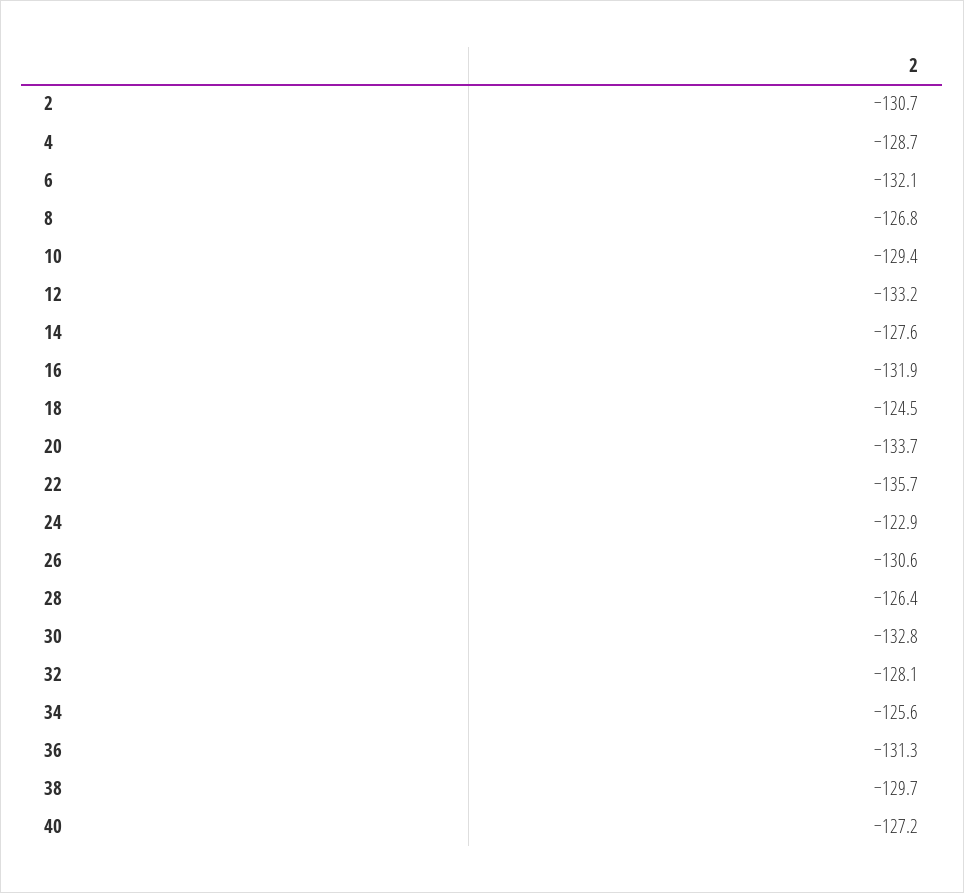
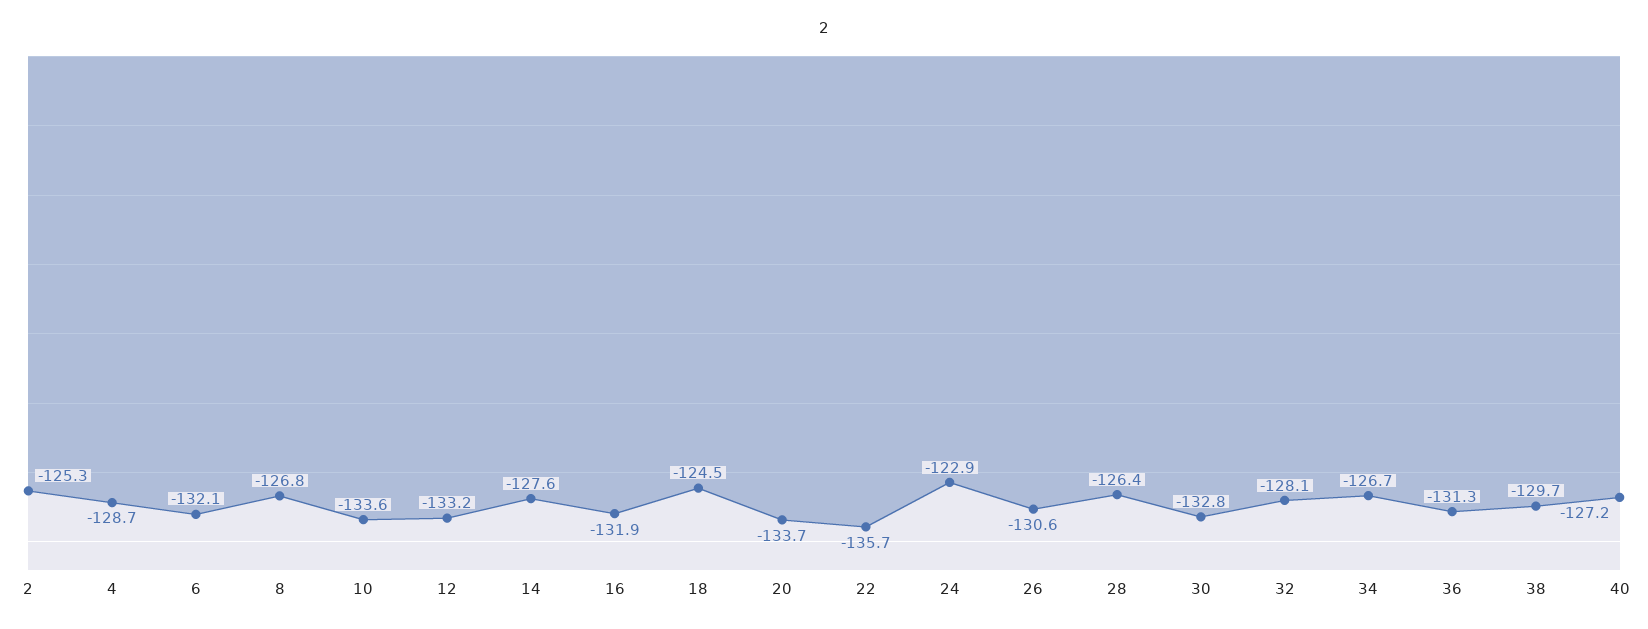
  {
-   "2": -130.7,
+   "2": -125.3,
    "4": -128.7,
    "6": -132.1,
    "8": -126.8,
-   "10": -129.4,
+   "10": -133.6,
    "12": -133.2,
    "14": -127.6,
    "16": -131.9,
    "18": -124.5,
    "20": -133.7,
    "22": -135.7,
    "24": -122.9,
    "26": -130.6,
    "28": -126.4,
    "30": -132.8,
    "32": -128.1,
-   "34": -125.6,
+   "34": -126.7,
    "36": -131.3,
    "38": -129.7,
    "40": -127.2
  }

